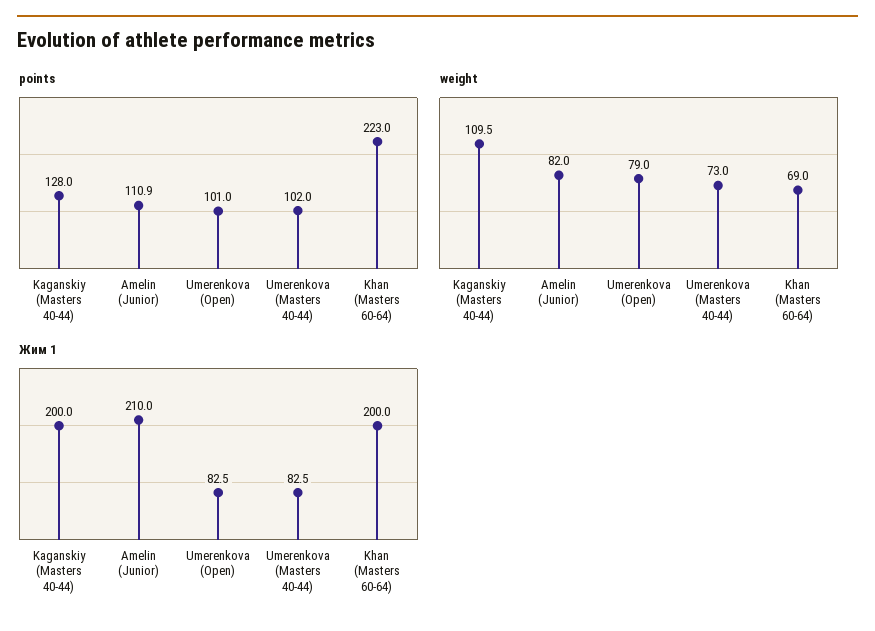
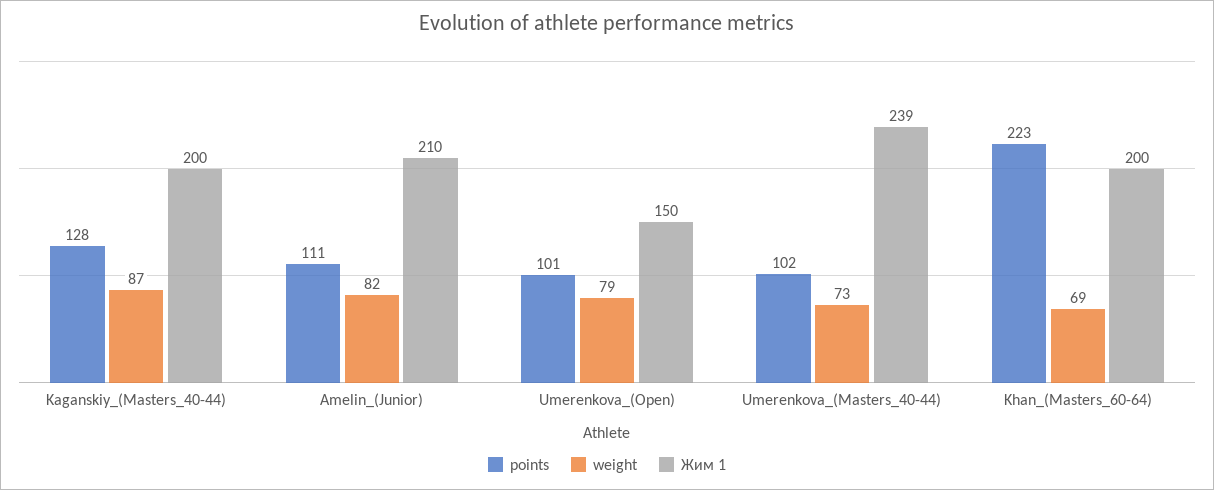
  {
    "points": {
      "Kaganskiy (Masters 40-44)": 128,
      "Amelin (Junior)": 110.9,
      "Umerenkova (Open)": 101,
      "Umerenkova (Masters 40-44)": 102,
      "Khan (Masters 60-64)": 223
    },
    "weight": {
-     "Kaganskiy (Masters 40-44)": 109.5,
+     "Kaganskiy (Masters 40-44)": 87,
      "Amelin (Junior)": 82,
      "Umerenkova (Open)": 79,
      "Umerenkova (Masters 40-44)": 73,
      "Khan (Masters 60-64)": 69
    },
    "Жим 1": {
      "Kaganskiy (Masters 40-44)": 200,
      "Amelin (Junior)": 210,
-     "Umerenkova (Open)": 82.5,
+     "Umerenkova (Open)": 150,
-     "Umerenkova (Masters 40-44)": 82.5,
+     "Umerenkova (Masters 40-44)": 239,
      "Khan (Masters 60-64)": 200
    }
  }

